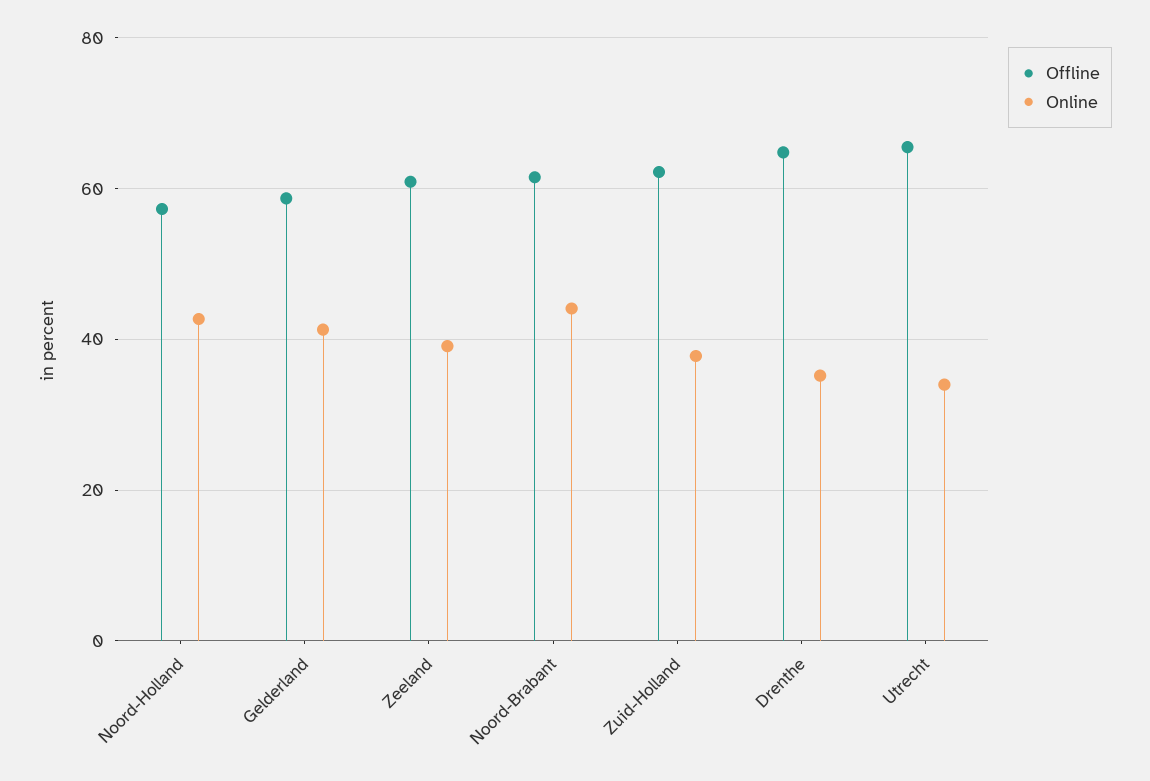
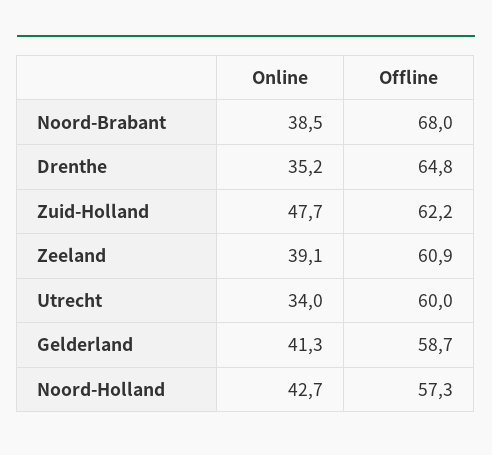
  {
    "Offline": {
      "Noord-Holland": 57.3,
      "Gelderland": 58.7,
      "Zeeland": 60.9,
-     "Noord-Brabant": 62,
+     "Noord-Brabant": 68,
      "Zuid-Holland": 62.2,
      "Drenthe": 64.8,
-     "Utrecht": 66
+     "Utrecht": 60
    },
    "Online": {
      "Noord-Holland": 42.7,
      "Gelderland": 41.3,
      "Zeeland": 39.1,
-     "Noord-Brabant": 44,
+     "Noord-Brabant": 38.5,
-     "Zuid-Holland": 38,
+     "Zuid-Holland": 47.7,
      "Drenthe": 35.2,
      "Utrecht": 34
    }
  }

